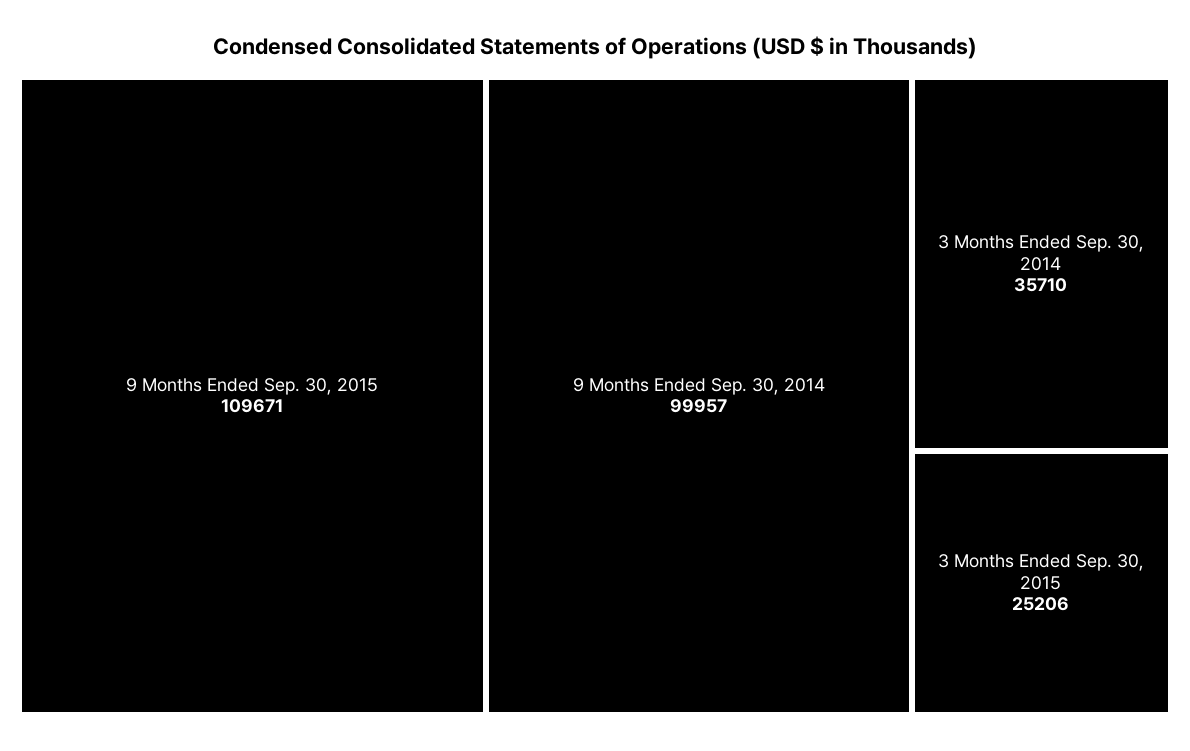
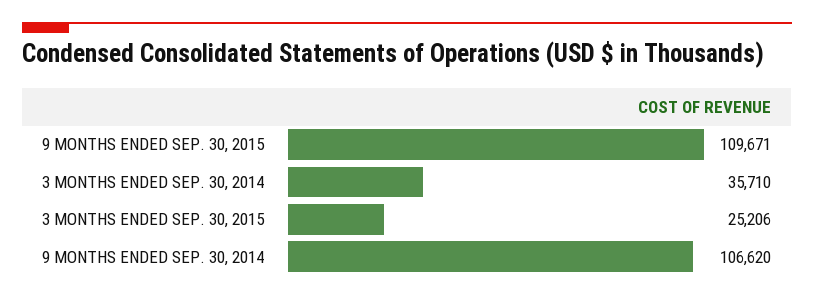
  {
    "9 Months Ended Sep. 30, 2015": 109671,
-   "9 Months Ended Sep. 30, 2014": 99957,
+   "9 Months Ended Sep. 30, 2014": 106620,
    "3 Months Ended Sep. 30, 2014": 35710,
    "3 Months Ended Sep. 30, 2015": 25206
  }

